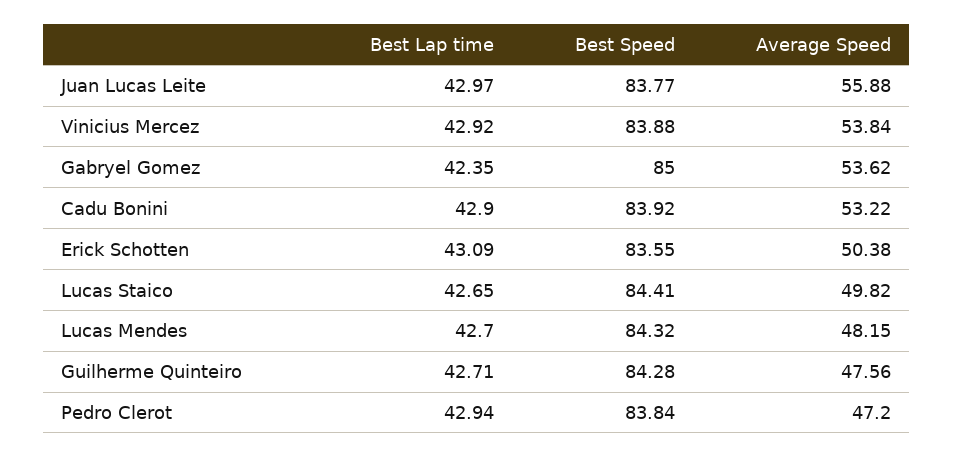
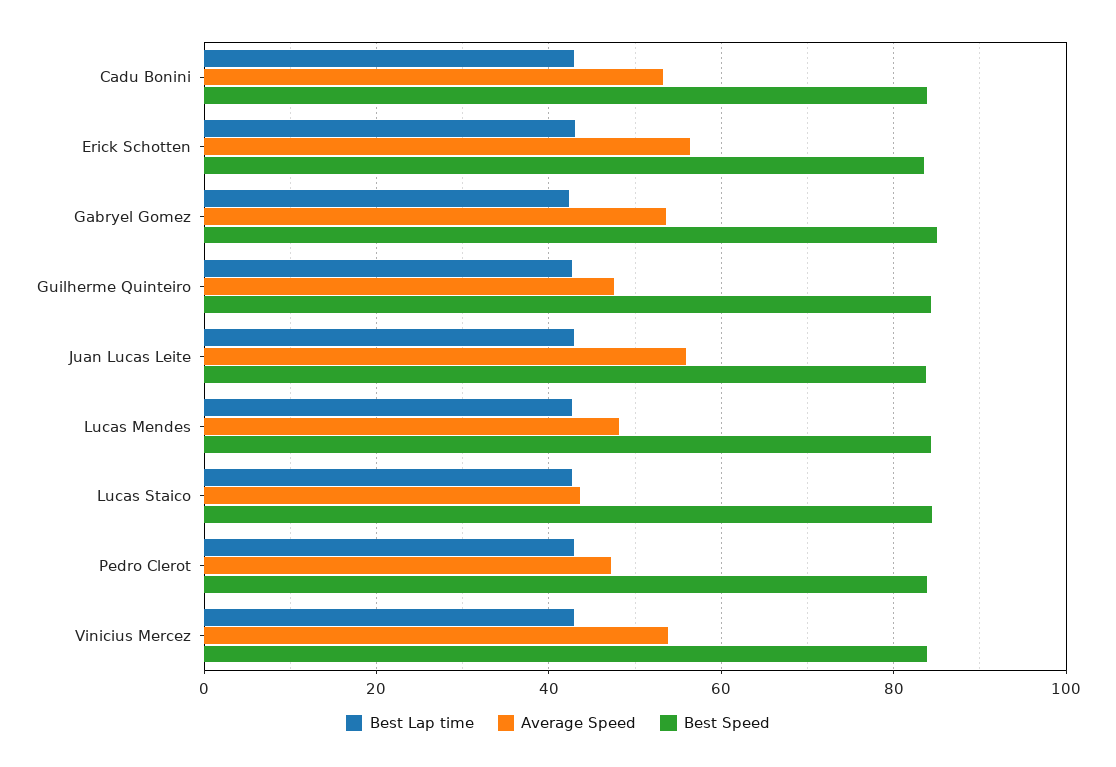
  {
    "Best Lap time": {
      "Juan Lucas Leite": 42.97,
      "Vinicius Mercez": 42.92,
      "Gabryel Gomez": 42.35,
      "Cadu Bonini": 42.9,
      "Erick Schotten": 43.09,
      "Lucas Staico": 42.65,
      "Lucas Mendes": 42.7,
      "Guilherme Quinteiro": 42.71,
      "Pedro Clerot": 42.94
    },
    "Best Speed": {
      "Juan Lucas Leite": 83.77,
      "Vinicius Mercez": 83.88,
      "Gabryel Gomez": 85,
      "Cadu Bonini": 83.92,
      "Erick Schotten": 83.55,
      "Lucas Staico": 84.41,
      "Lucas Mendes": 84.32,
      "Guilherme Quinteiro": 84.28,
      "Pedro Clerot": 83.84
    },
    "Average Speed": {
      "Juan Lucas Leite": 55.88,
      "Vinicius Mercez": 53.84,
      "Gabryel Gomez": 53.62,
      "Cadu Bonini": 53.22,
-     "Erick Schotten": 50.38,
+     "Erick Schotten": 56,
-     "Lucas Staico": 49.82,
+     "Lucas Staico": 44,
      "Lucas Mendes": 48.15,
      "Guilherme Quinteiro": 47.56,
      "Pedro Clerot": 47.2
    }
  }

